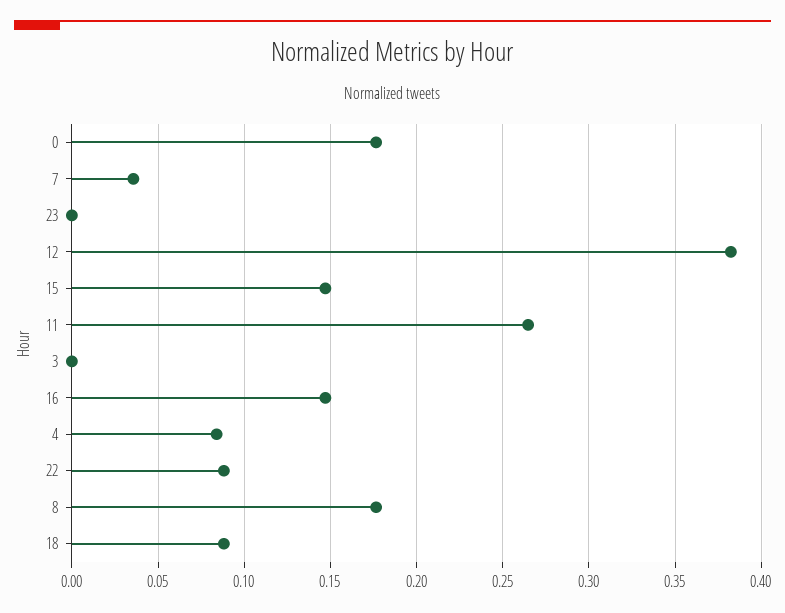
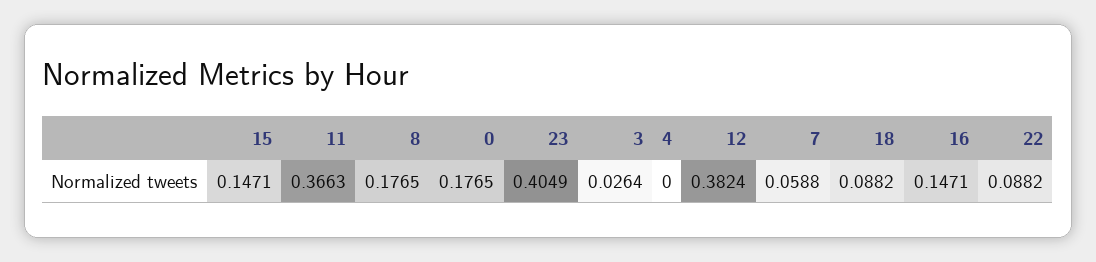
  {
    "0": 0.1765,
-   "7": 0.035,
+   "7": 0.0588,
-   "23": 0,
+   "23": 0.4049,
    "12": 0.3824,
    "15": 0.1471,
-   "11": 0.265,
+   "11": 0.3663,
-   "3": 0,
+   "3": 0.0264,
    "16": 0.1471,
-   "4": 0.085,
+   "4": 0,
    "22": 0.0882,
    "8": 0.1765,
    "18": 0.0882
  }

